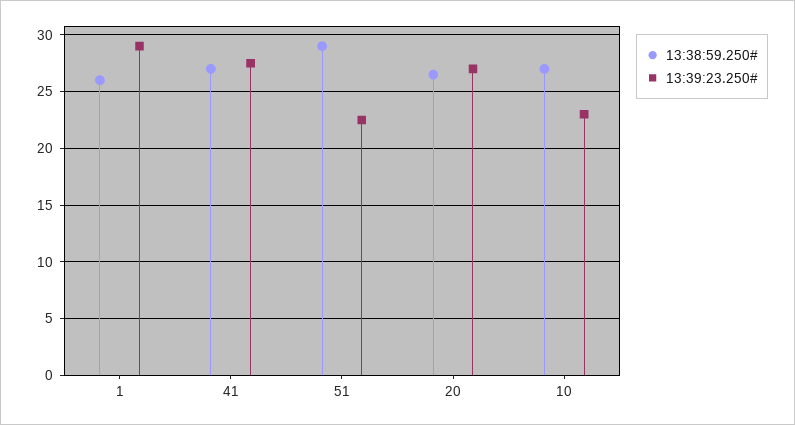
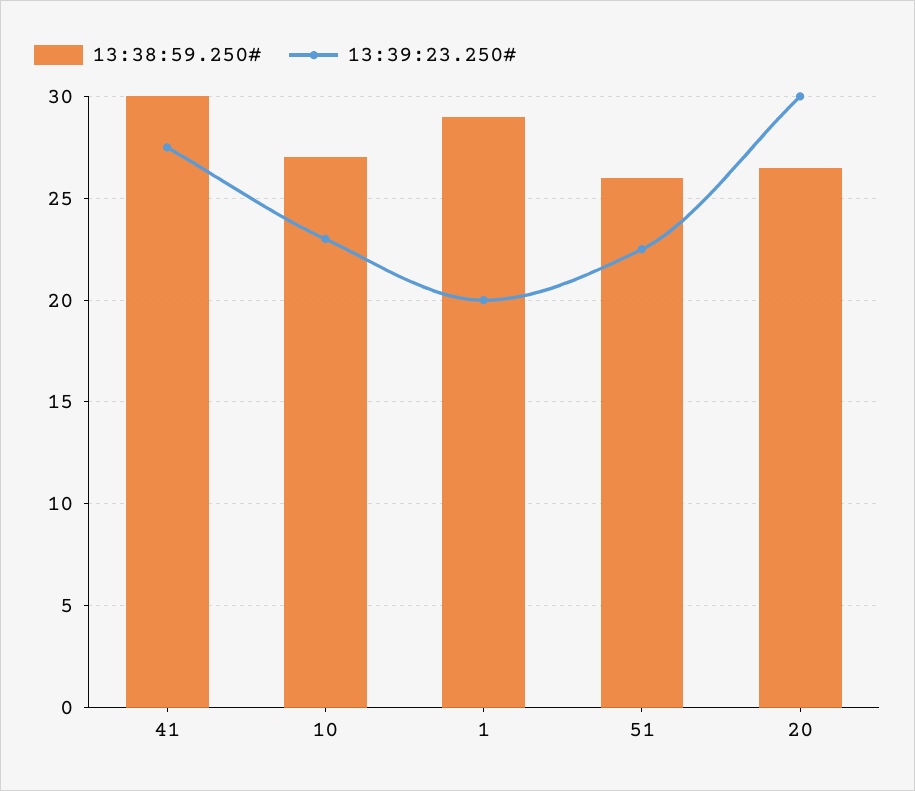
  {
    "13:38:59.250#": {
-     "1": 26,
+     "1": 29,
-     "41": 27,
+     "41": 30,
-     "51": 29,
+     "51": 26,
      "20": 26.5,
      "10": 27
    },
    "13:39:23.250#": {
-     "1": 29,
+     "1": 20,
      "41": 27.5,
      "51": 22.5,
-     "20": 27,
+     "20": 30,
      "10": 23
    }
  }

